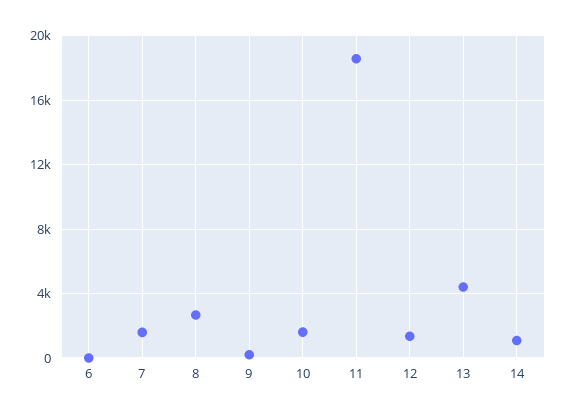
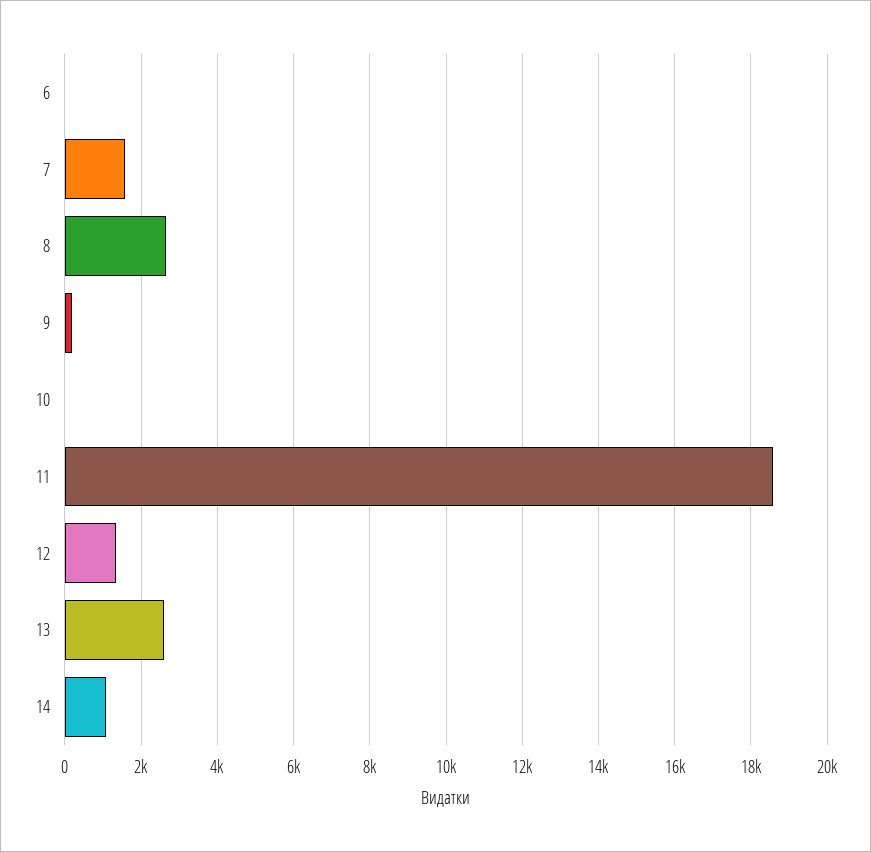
  {
    "6": 0,
    "7": 1600,
    "8": 2600,
    "9": 200,
-   "10": 1500,
+   "10": 0,
    "11": 18600,
    "12": 1400,
-   "13": 4500,
+   "13": 2600,
    "14": 1000
  }

